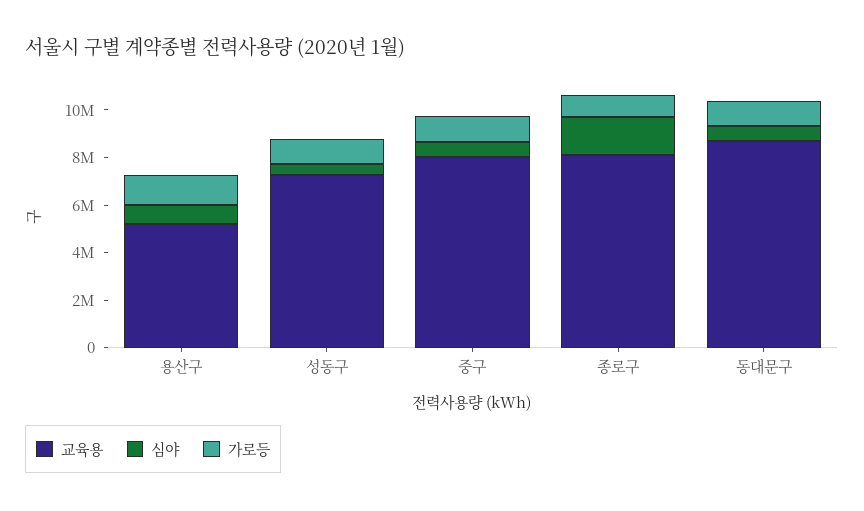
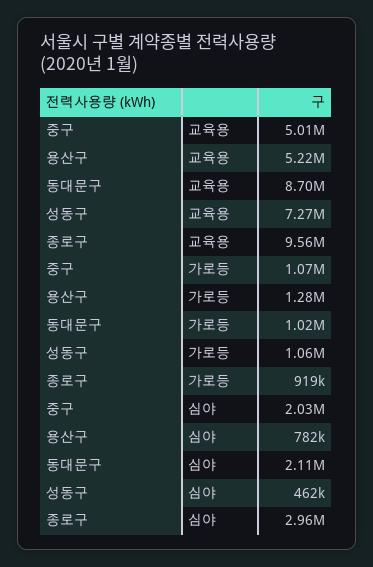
  {
    "교육용": {
      "용산구": 5220000,
      "성동구": 7270000,
-     "중구": 8000000,
+     "중구": 5010000,
-     "종로구": 8000000,
+     "종로구": 9560000,
      "동대문구": 8700000
    },
    "심야": {
      "용산구": 782000,
      "성동구": 462000,
-     "중구": 500000,
+     "중구": 2030000,
-     "종로구": 1500000,
+     "종로구": 2960000,
-     "동대문구": 500000
+     "동대문구": 2110000
    },
    "가로등": {
      "용산구": 1280000,
      "성동구": 1060000,
      "중구": 1070000,
      "종로구": 919000,
      "동대문구": 1020000
    }
  }

